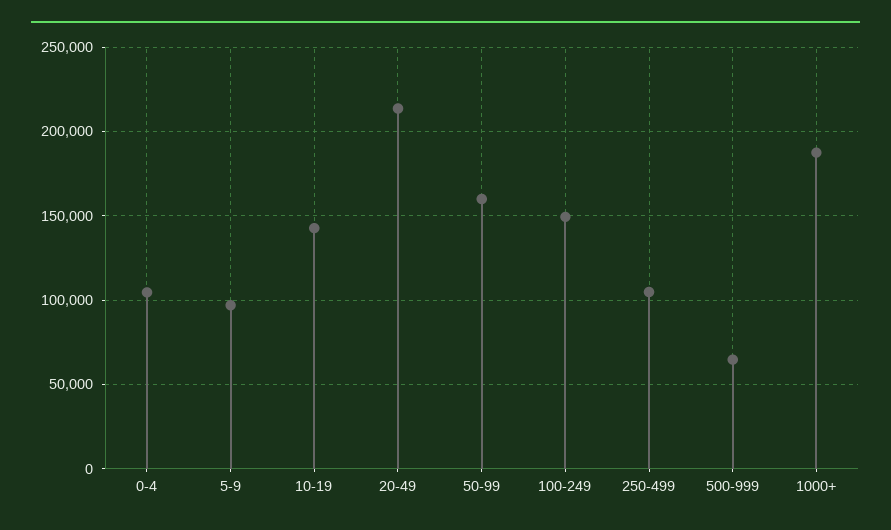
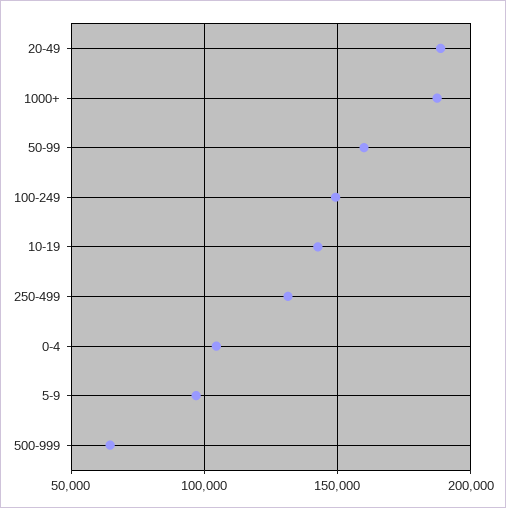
  {
    "0-4": 105000,
    "5-9": 95000,
    "10-19": 145000,
-   "20-49": 215000,
+   "20-49": 190000,
    "50-99": 160000,
    "100-249": 150000,
-   "250-499": 105000,
+   "250-499": 130000,
    "500-999": 65000,
    "1000+": 185000
  }

